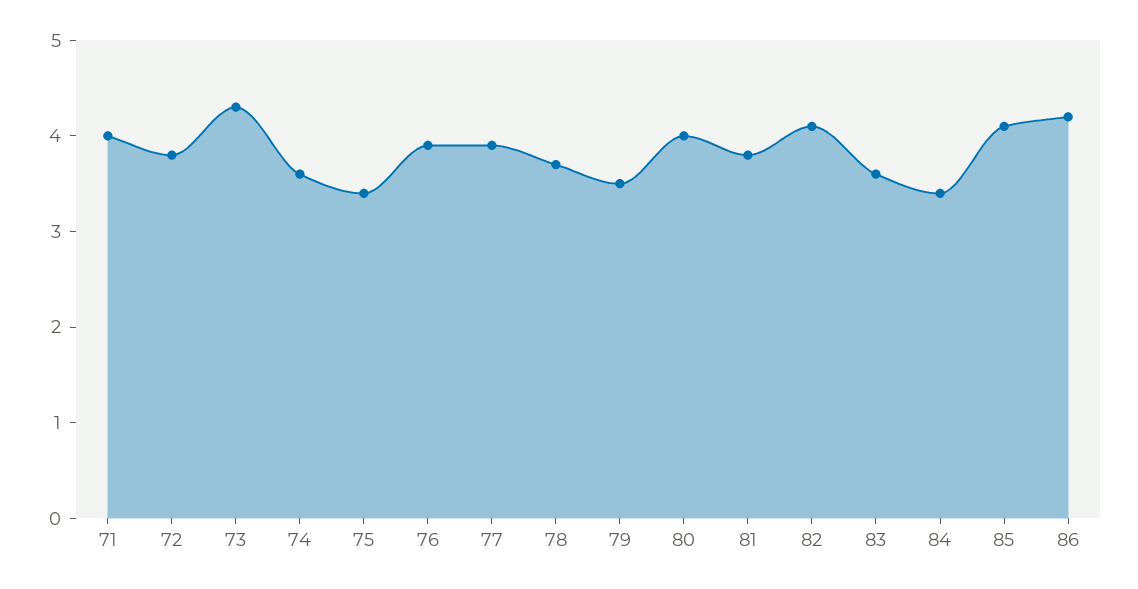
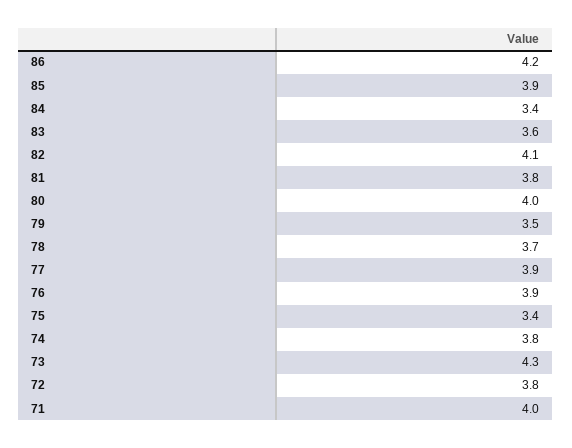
  {
    "71": 4,
    "72": 3.8,
    "73": 4.3,
-   "74": 3.6,
+   "74": 3.8,
    "75": 3.4,
    "76": 3.9,
    "77": 3.9,
    "78": 3.7,
    "79": 3.5,
    "80": 4,
    "81": 3.8,
    "82": 4.1,
    "83": 3.6,
    "84": 3.4,
-   "85": 4.1,
+   "85": 3.9,
    "86": 4.2
  }

